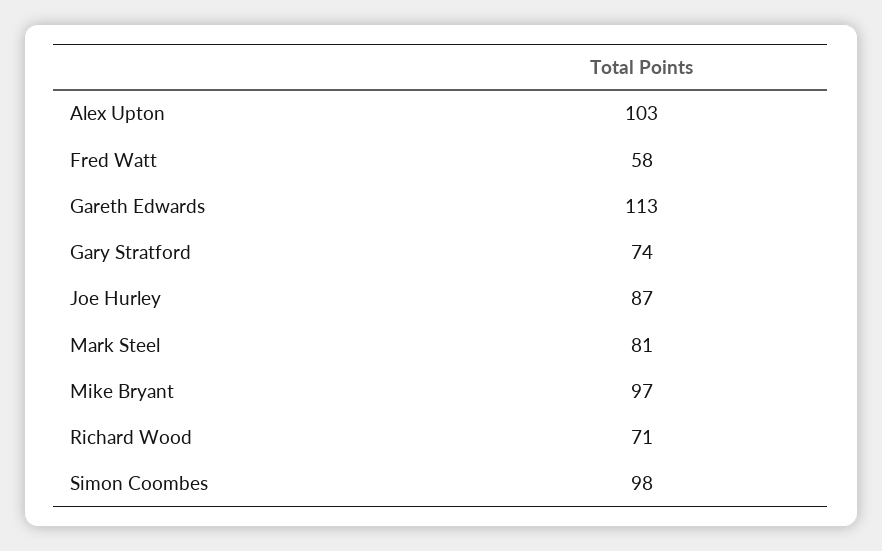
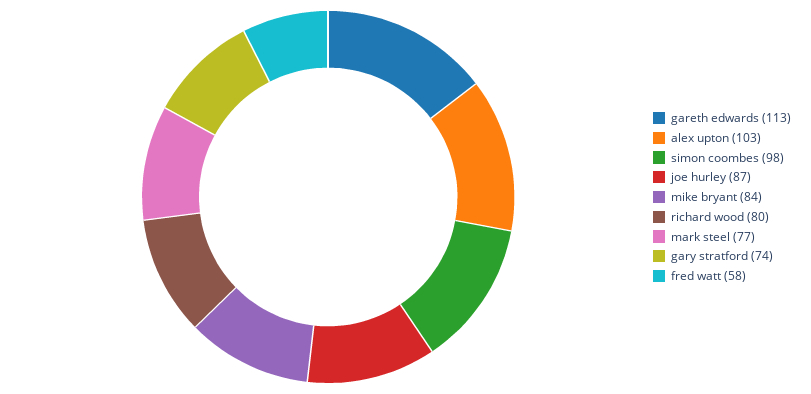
  {
    "Alex Upton": 103,
    "Fred Watt": 58,
    "Gareth Edwards": 113,
    "Gary Stratford": 74,
    "Joe Hurley": 87,
-   "Mark Steel": 81,
+   "Mark Steel": 77,
-   "Mike Bryant": 97,
+   "Mike Bryant": 84,
-   "Richard Wood": 71,
+   "Richard Wood": 80,
    "Simon Coombes": 98
  }

